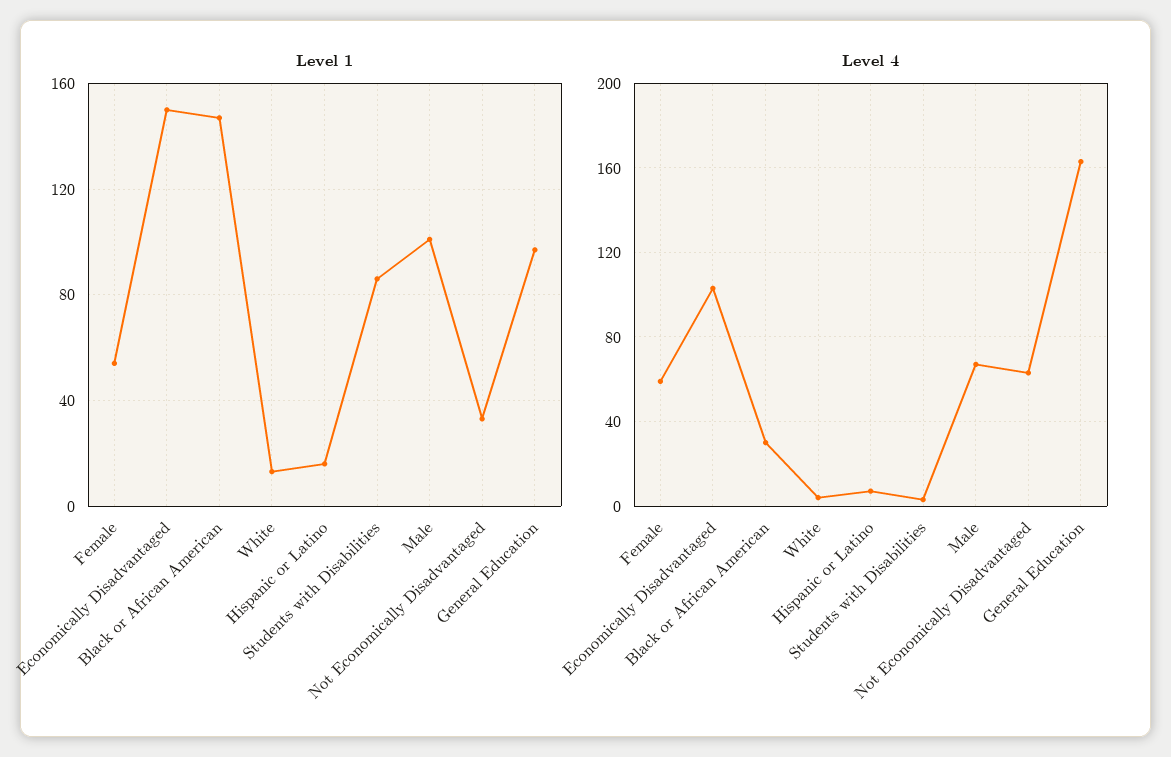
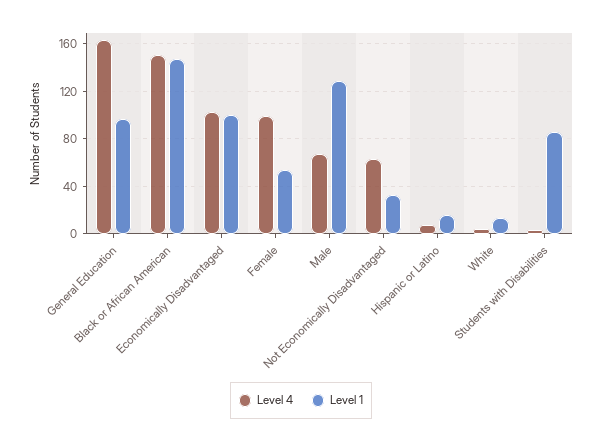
  {
    "Level 1": {
      "Female": 55,
-     "Economically Disadvantaged": 150,
+     "Economically Disadvantaged": 100,
      "Black or African American": 145,
      "White": 15,
      "Hispanic or Latino": 15,
      "Students with Disabilities": 85,
-     "Male": 100,
+     "Male": 130,
      "Not Economically Disadvantaged": 35,
      "General Education": 95
    },
    "Level 4": {
-     "Female": 60,
+     "Female": 100,
      "Economically Disadvantaged": 105,
-     "Black or African American": 30,
+     "Black or African American": 150,
      "White": 5,
      "Hispanic or Latino": 5,
      "Students with Disabilities": 5,
      "Male": 65,
      "Not Economically Disadvantaged": 65,
      "General Education": 165
    }
  }

